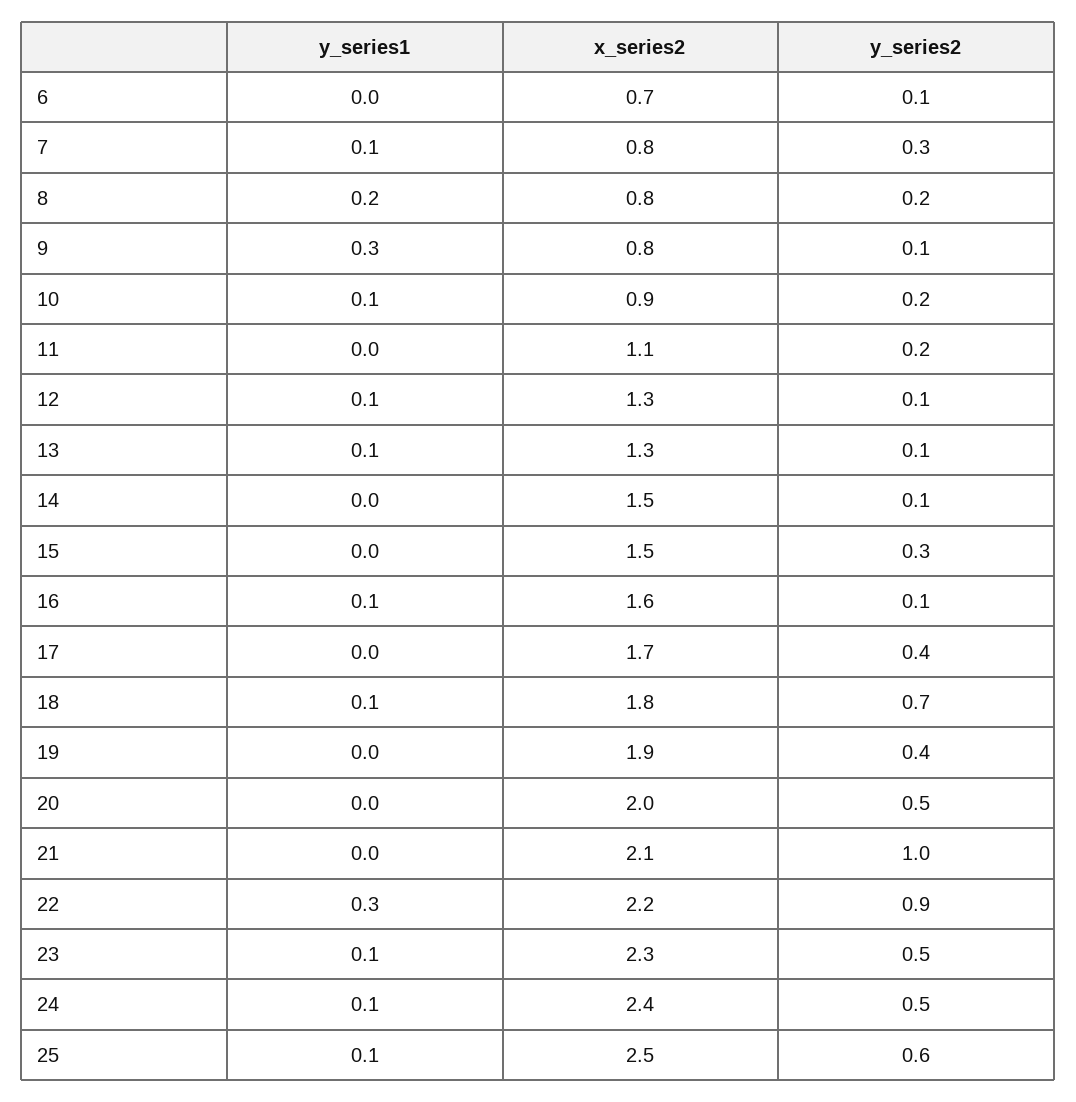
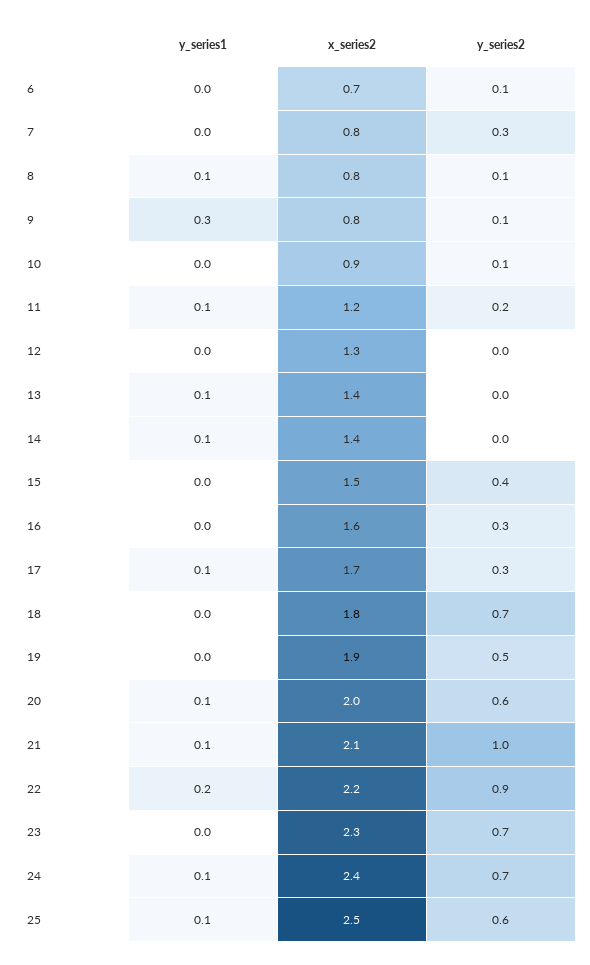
  {
    "y_series1": {
      "6": 0,
-     "7": 0.1,
+     "7": 0,
-     "8": 0.2,
+     "8": 0.1,
      "9": 0.3,
-     "10": 0.1,
+     "10": 0,
-     "11": 0,
+     "11": 0.1,
-     "12": 0.1,
+     "12": 0,
      "13": 0.1,
-     "14": 0,
+     "14": 0.1,
      "15": 0,
-     "16": 0.1,
+     "16": 0,
-     "17": 0,
+     "17": 0.1,
-     "18": 0.1,
+     "18": 0,
      "19": 0,
-     "20": 0,
+     "20": 0.1,
-     "21": 0,
+     "21": 0.1,
-     "22": 0.3,
+     "22": 0.2,
-     "23": 0.1,
+     "23": 0,
      "24": 0.1,
      "25": 0.1
    },
    "x_series2": {
      "6": 0.7,
      "7": 0.8,
      "8": 0.8,
      "9": 0.8,
      "10": 0.9,
-     "11": 1.1,
+     "11": 1.2,
      "12": 1.3,
-     "13": 1.3,
+     "13": 1.4,
-     "14": 1.5,
+     "14": 1.4,
      "15": 1.5,
      "16": 1.6,
      "17": 1.7,
      "18": 1.8,
      "19": 1.9,
      "20": 2,
      "21": 2.1,
      "22": 2.2,
      "23": 2.3,
      "24": 2.4,
      "25": 2.5
    },
    "y_series2": {
      "6": 0.1,
      "7": 0.3,
-     "8": 0.2,
+     "8": 0.1,
      "9": 0.1,
-     "10": 0.2,
+     "10": 0.1,
      "11": 0.2,
-     "12": 0.1,
+     "12": 0,
-     "13": 0.1,
+     "13": 0,
-     "14": 0.1,
+     "14": 0,
-     "15": 0.3,
+     "15": 0.4,
-     "16": 0.1,
+     "16": 0.3,
-     "17": 0.4,
+     "17": 0.3,
      "18": 0.7,
-     "19": 0.4,
+     "19": 0.5,
-     "20": 0.5,
+     "20": 0.6,
      "21": 1,
      "22": 0.9,
-     "23": 0.5,
+     "23": 0.7,
-     "24": 0.5,
+     "24": 0.7,
      "25": 0.6
    }
  }

